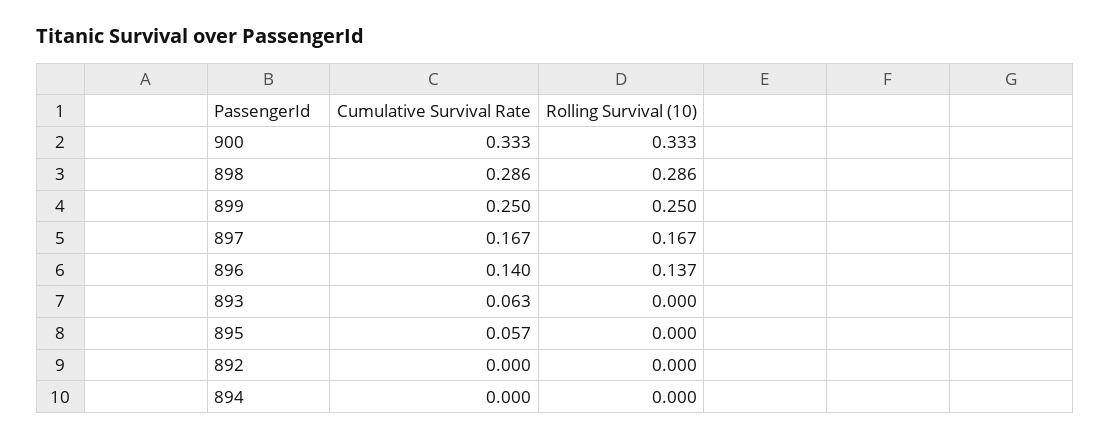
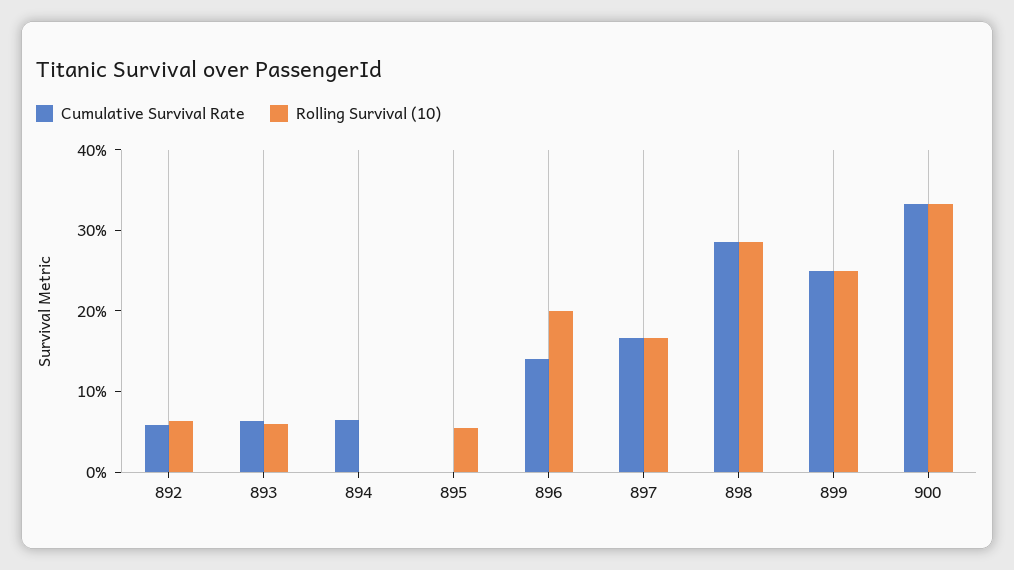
  {
    "Cumulative Survival Rate": {
      "900": 0.333,
      "898": 0.286,
      "899": 0.25,
      "897": 0.167,
      "896": 0.14,
      "893": 0.063,
-     "895": 0.057,
+     "895": 0,
-     "892": 0,
+     "892": 0.06,
-     "894": 0
+     "894": 0.06
    },
    "Rolling Survival (10)": {
      "900": 0.333,
      "898": 0.286,
      "899": 0.25,
      "897": 0.167,
-     "896": 0.137,
+     "896": 0.2,
-     "893": 0,
+     "893": 0.06,
-     "895": 0,
+     "895": 0.06,
-     "892": 0,
+     "892": 0.06,
      "894": 0
    }
  }

